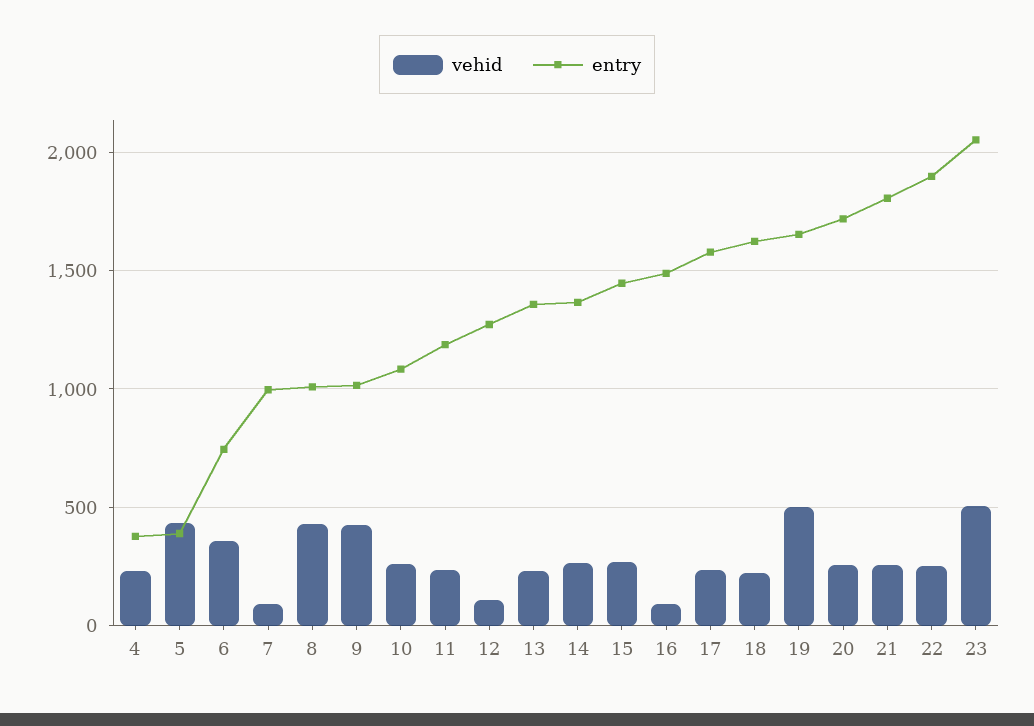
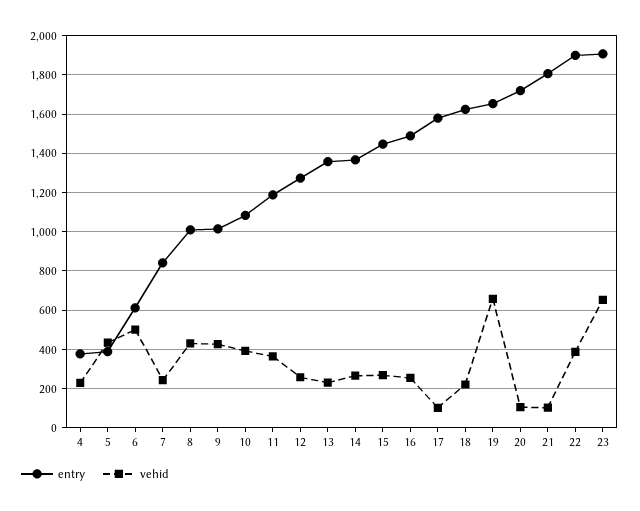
  {
    "vehid": {
      "4": 250,
      "5": 450,
-     "6": 350,
+     "6": 500,
-     "7": 100,
+     "7": 250,
      "8": 450,
      "9": 450,
-     "10": 250,
+     "10": 400,
-     "11": 250,
+     "11": 350,
-     "12": 100,
+     "12": 250,
      "13": 250,
      "14": 250,
      "15": 250,
-     "16": 100,
+     "16": 250,
-     "17": 250,
+     "17": 100,
      "18": 200,
-     "19": 500,
+     "19": 650,
-     "20": 250,
+     "20": 100,
-     "21": 250,
+     "21": 100,
-     "22": 250,
+     "22": 400,
-     "23": 500
+     "23": 650
    },
    "entry": {
      "4": 400,
      "5": 400,
-     "6": 750,
+     "6": 600,
-     "7": 1000,
+     "7": 850,
      "8": 1000,
      "9": 1000,
      "10": 1100,
      "11": 1200,
      "12": 1250,
      "13": 1350,
      "14": 1350,
      "15": 1450,
      "16": 1500,
      "17": 1600,
      "18": 1600,
      "19": 1650,
      "20": 1700,
      "21": 1800,
      "22": 1900,
-     "23": 2050
+     "23": 1900
    }
  }

